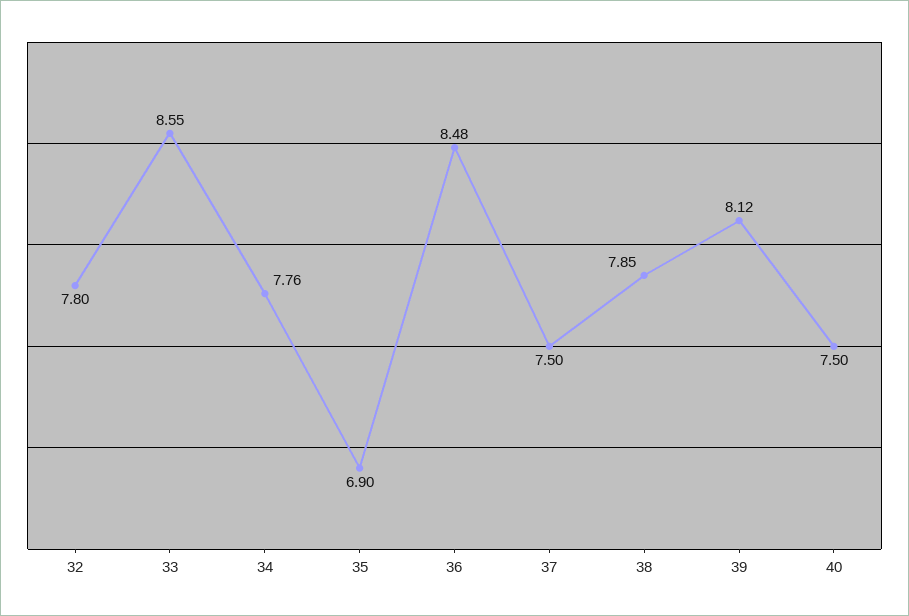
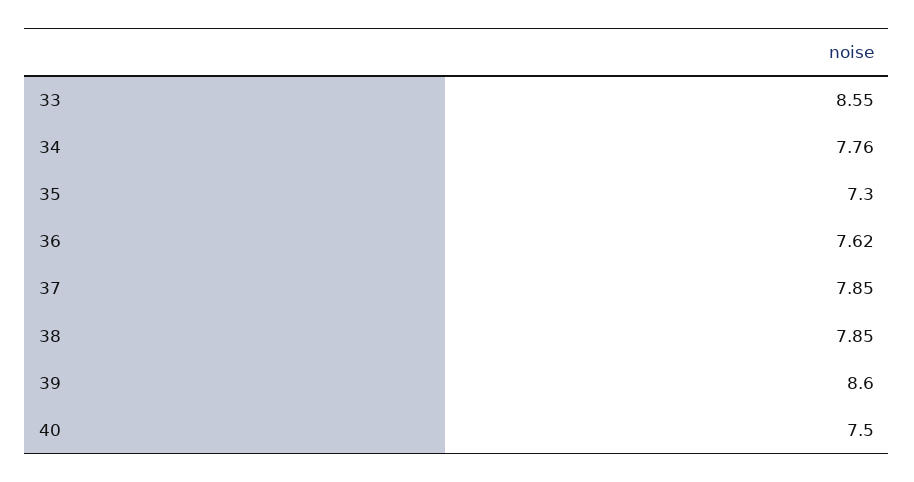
  {
-   "32": 7.8,
    "33": 8.55,
    "34": 7.76,
-   "35": 6.9,
+   "35": 7.3,
-   "36": 8.48,
+   "36": 7.62,
-   "37": 7.5,
+   "37": 7.85,
    "38": 7.85,
-   "39": 8.12,
+   "39": 8.6,
    "40": 7.5
  }

